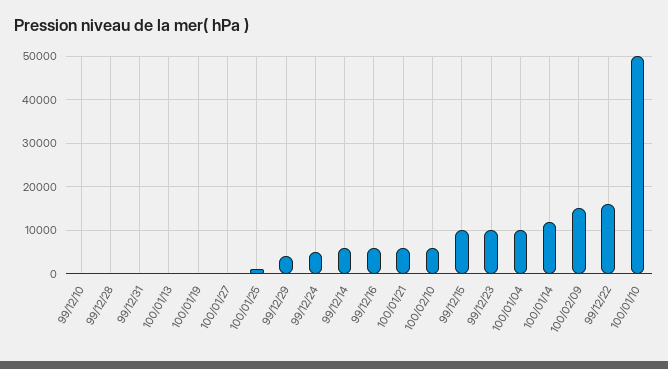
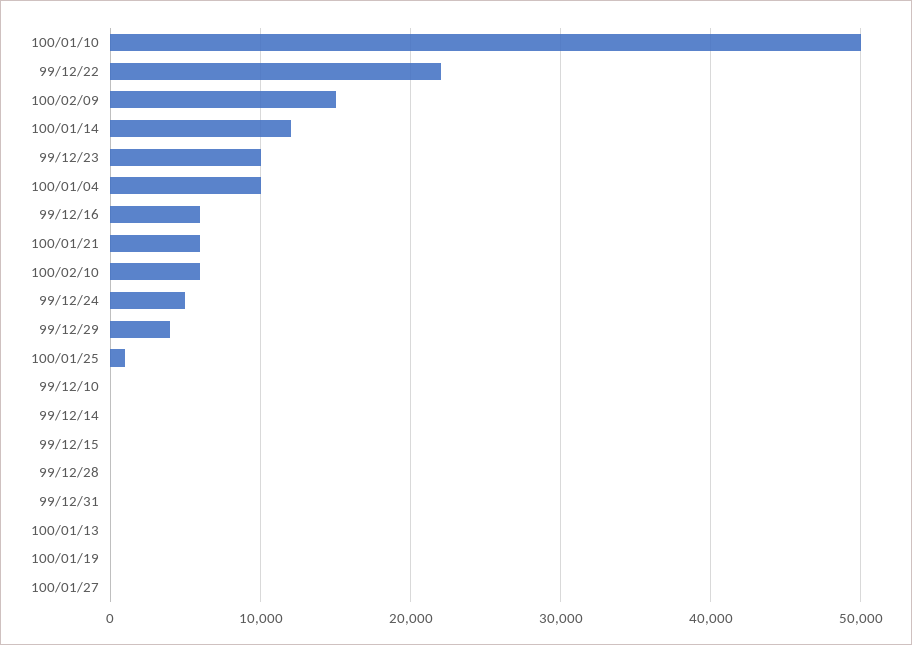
  {
    "99/12/10": 0,
    "99/12/28": 0,
    "99/12/31": 0,
    "100/01/13": 0,
    "100/01/19": 0,
    "100/01/27": 0,
    "100/01/25": 1000,
    "99/12/29": 4000,
    "99/12/24": 5000,
-   "99/12/14": 6000,
+   "99/12/14": 0,
    "99/12/16": 6000,
    "100/01/21": 6000,
    "100/02/10": 6000,
-   "99/12/15": 10000,
+   "99/12/15": 0,
    "99/12/23": 10000,
    "100/01/04": 10000,
    "100/01/14": 12000,
    "100/02/09": 15000,
-   "99/12/22": 16000,
+   "99/12/22": 22000,
    "100/01/10": 50000
  }

